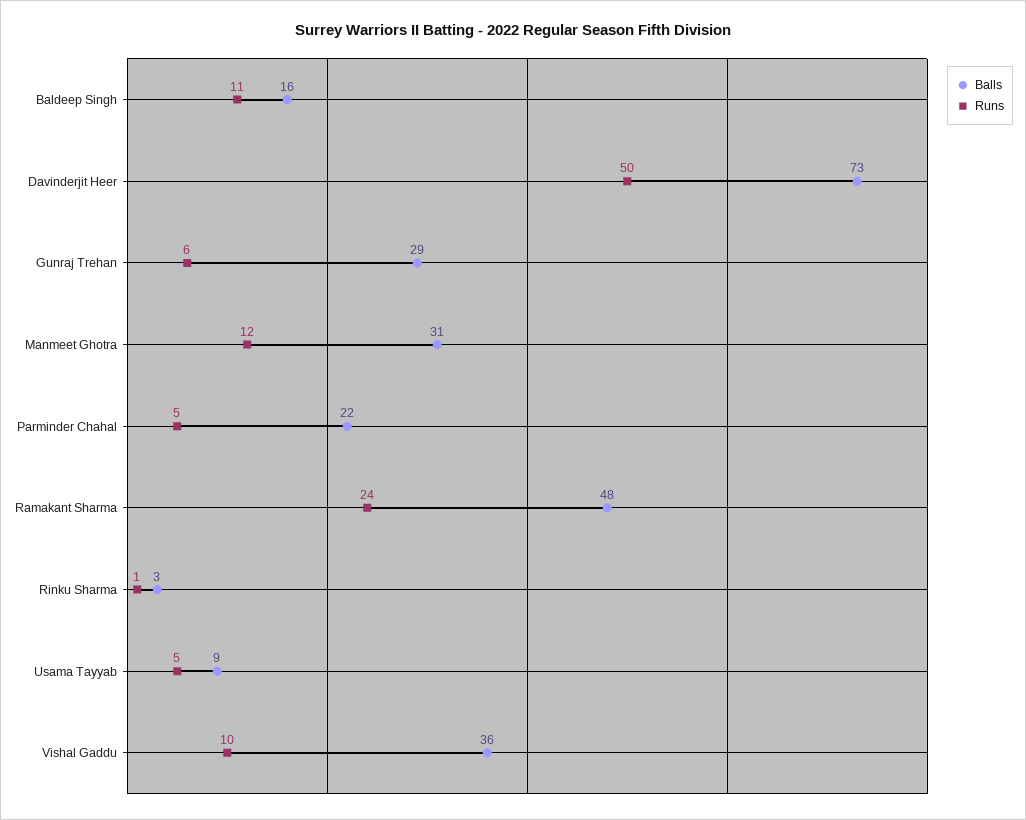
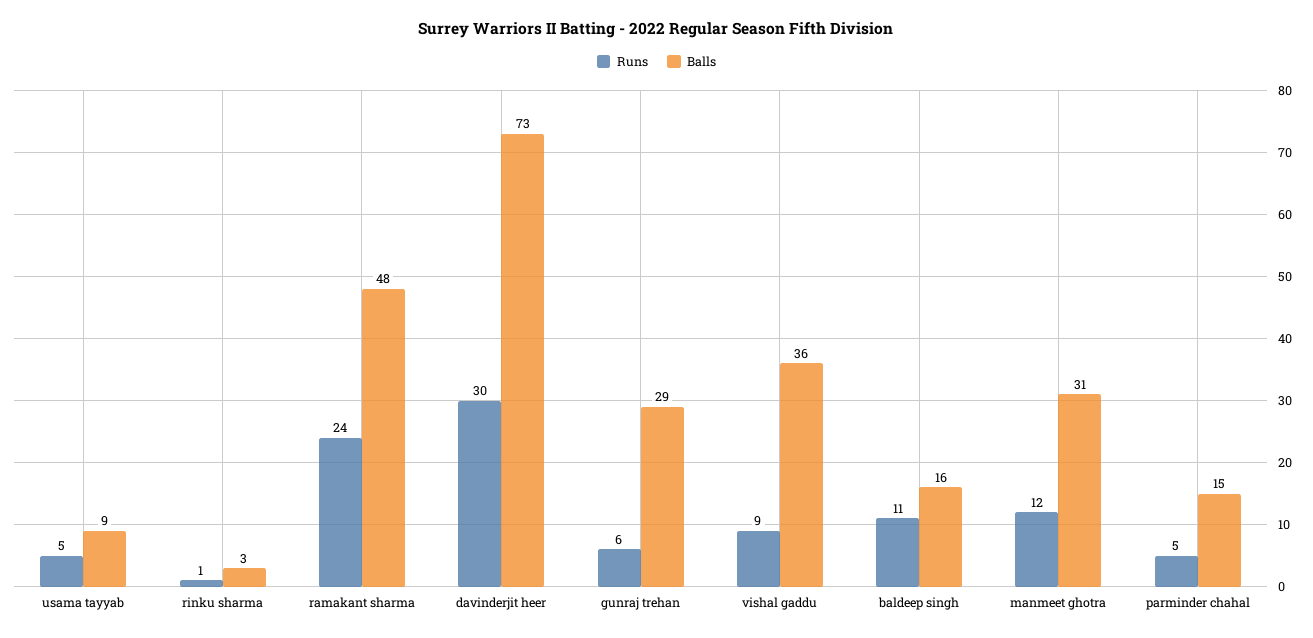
  {
    "Balls": {
      "Baldeep Singh": 16,
      "Davinderjit Heer": 73,
      "Gunraj Trehan": 29,
      "Manmeet Ghotra": 31,
-     "Parminder Chahal": 22,
+     "Parminder Chahal": 15,
      "Ramakant Sharma": 48,
      "Rinku Sharma": 3,
      "Usama Tayyab": 9,
      "Vishal Gaddu": 36
    },
    "Runs": {
      "Baldeep Singh": 11,
-     "Davinderjit Heer": 50,
+     "Davinderjit Heer": 30,
      "Gunraj Trehan": 6,
      "Manmeet Ghotra": 12,
      "Parminder Chahal": 5,
      "Ramakant Sharma": 24,
      "Rinku Sharma": 1,
      "Usama Tayyab": 5,
-     "Vishal Gaddu": 10
+     "Vishal Gaddu": 9
    }
  }

